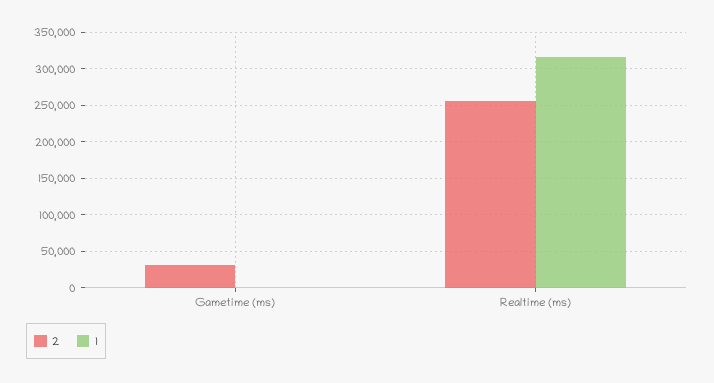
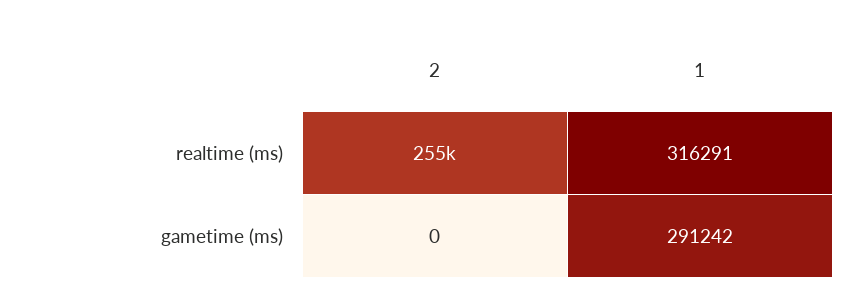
  {
    "2": {
-     "Gametime (ms)": 30000,
+     "Gametime (ms)": 0,
      "Realtime (ms)": 255000
    },
    "1": {
-     "Gametime (ms)": 0,
+     "Gametime (ms)": 291242,
      "Realtime (ms)": 316291
    }
  }

